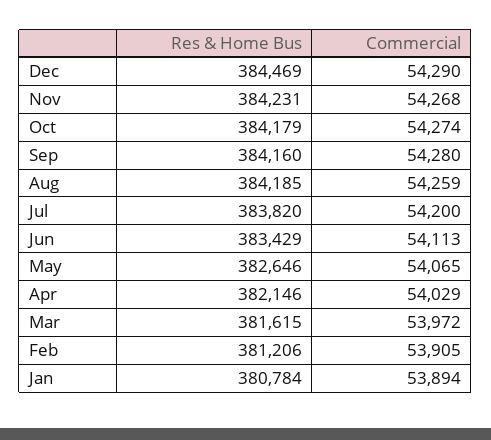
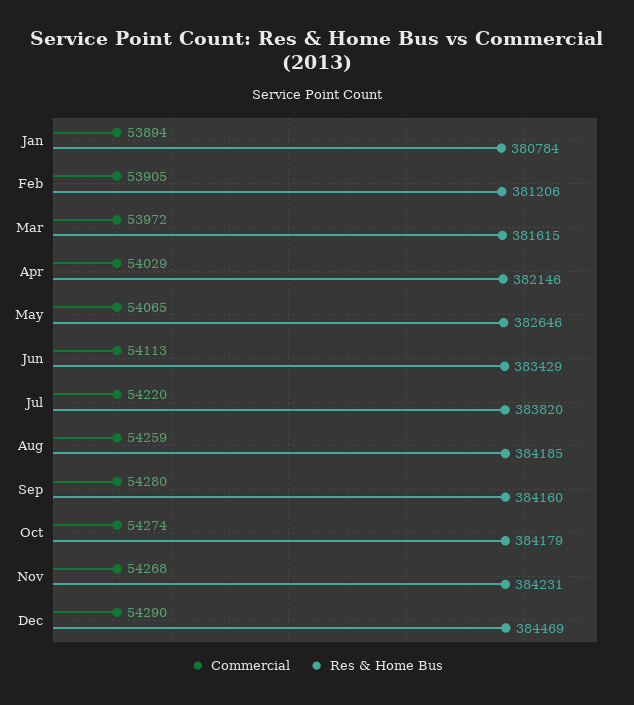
  {
    "Res & Home Bus": {
      "Dec": 384469,
      "Nov": 384231,
      "Oct": 384179,
      "Sep": 384160,
      "Aug": 384185,
      "Jul": 383820,
      "Jun": 383429,
      "May": 382646,
      "Apr": 382146,
      "Mar": 381615,
      "Feb": 381206,
      "Jan": 380784
    },
    "Commercial": {
      "Dec": 54290,
      "Nov": 54268,
      "Oct": 54274,
      "Sep": 54280,
      "Aug": 54259,
-     "Jul": 54200,
+     "Jul": 54220,
      "Jun": 54113,
      "May": 54065,
      "Apr": 54029,
      "Mar": 53972,
      "Feb": 53905,
      "Jan": 53894
    }
  }

